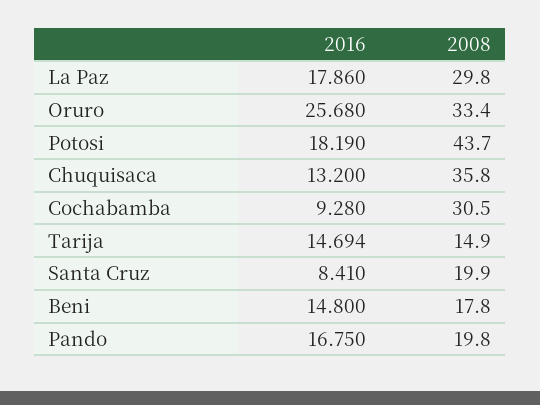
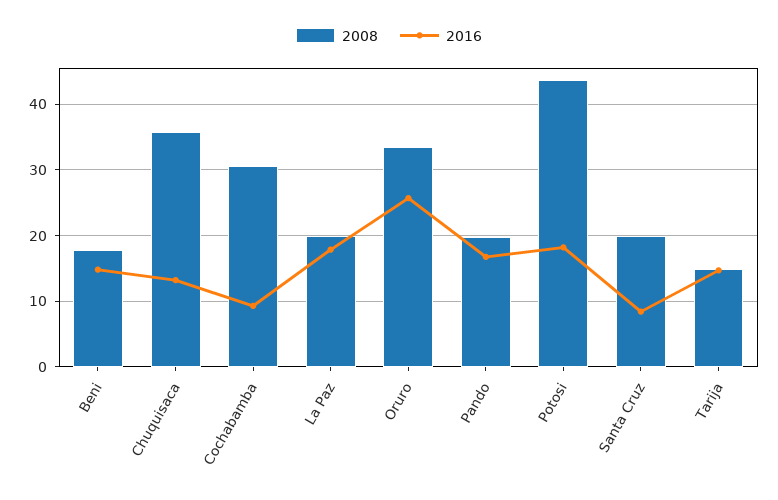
  {
    "2016": {
      "La Paz": 17.86,
      "Oruro": 25.68,
      "Potosi": 18.19,
      "Chuquisaca": 13.2,
      "Cochabamba": 9.28,
      "Tarija": 14.694,
      "Santa Cruz": 8.41,
      "Beni": 14.8,
      "Pando": 16.75
    },
    "2008": {
-     "La Paz": 29.8,
+     "La Paz": 20,
      "Oruro": 33.4,
      "Potosi": 43.7,
      "Chuquisaca": 35.8,
      "Cochabamba": 30.5,
      "Tarija": 14.9,
      "Santa Cruz": 19.9,
      "Beni": 17.8,
      "Pando": 19.8
    }
  }

